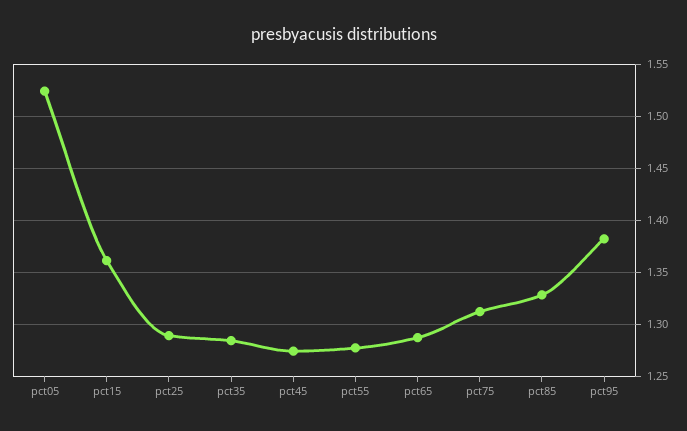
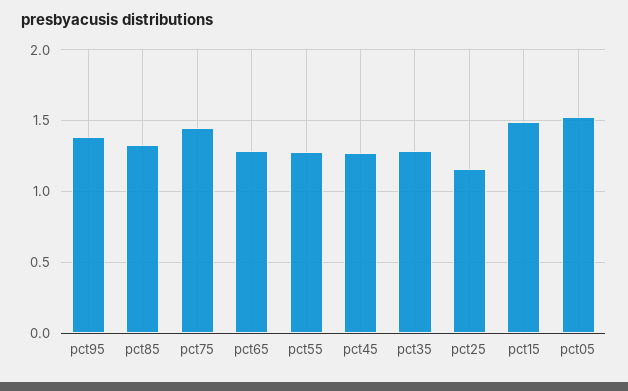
  {
    "pct05": 1.52,
-   "pct15": 1.36,
+   "pct15": 1.5,
-   "pct25": 1.29,
+   "pct25": 1.15,
    "pct35": 1.28,
    "pct45": 1.27,
    "pct55": 1.28,
    "pct65": 1.29,
-   "pct75": 1.31,
+   "pct75": 1.45,
    "pct85": 1.33,
    "pct95": 1.38
  }

